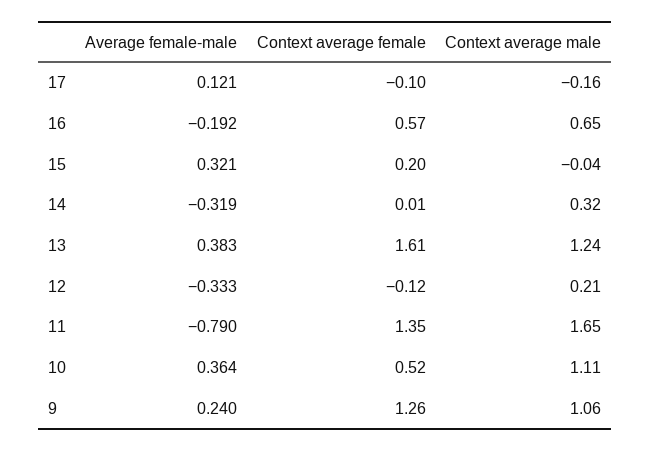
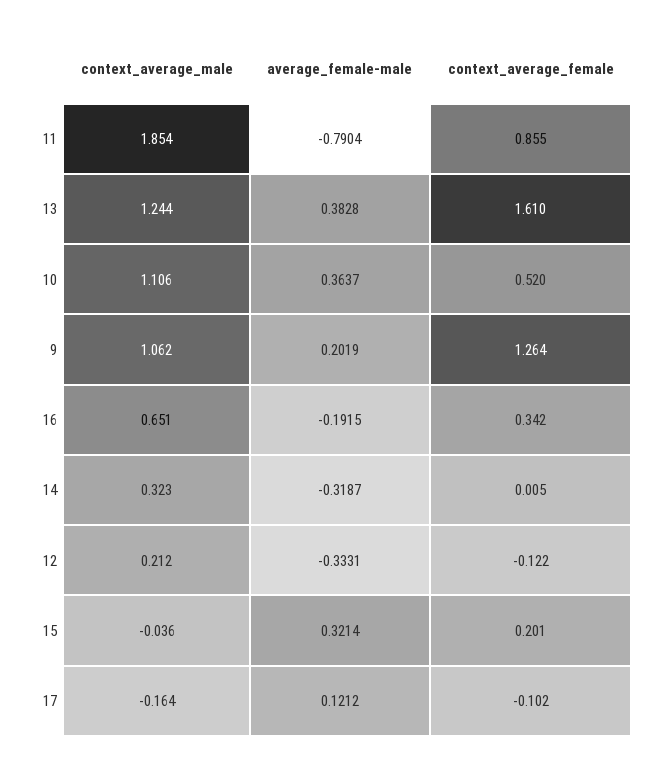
  {
    "Average female-male": {
      "17": 0.1212,
      "16": -0.1915,
      "15": 0.3214,
      "14": -0.3187,
      "13": 0.3828,
      "12": -0.3331,
      "11": -0.7904,
      "10": 0.3637,
-     "9": 0.24
+     "9": 0.2019
    },
    "Context average female": {
      "17": -0.102,
-     "16": 0.57,
+     "16": 0.342,
      "15": 0.201,
      "14": 0.005,
      "13": 1.61,
      "12": -0.122,
-     "11": 1.35,
+     "11": 0.855,
      "10": 0.52,
      "9": 1.264
    },
    "Context average male": {
      "17": -0.164,
      "16": 0.651,
      "15": -0.036,
      "14": 0.323,
      "13": 1.244,
      "12": 0.212,
-     "11": 1.65,
+     "11": 1.854,
      "10": 1.106,
      "9": 1.062
    }
  }

